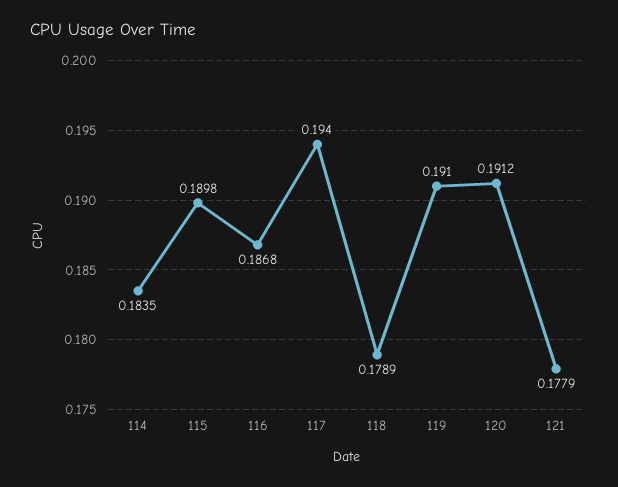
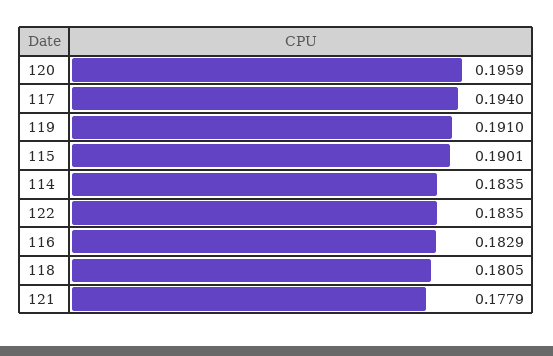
  {
    "114": 0.1835,
-   "115": 0.1898,
+   "115": 0.1901,
-   "116": 0.1868,
+   "116": 0.1829,
    "117": 0.194,
-   "118": 0.1789,
+   "118": 0.1805,
    "119": 0.191,
-   "120": 0.1912,
+   "120": 0.1959,
-   "121": 0.1779
+   "121": 0.1779,
+   "122": 0.1835
  }

